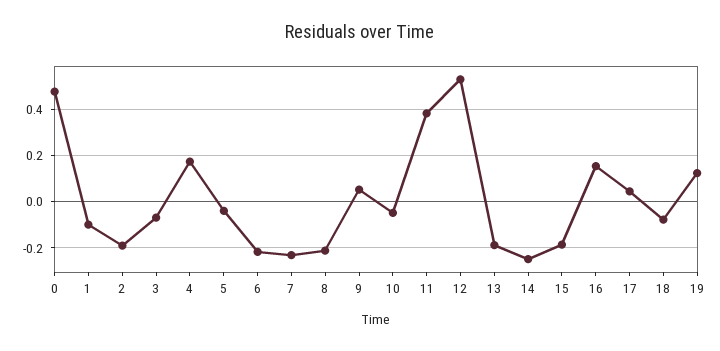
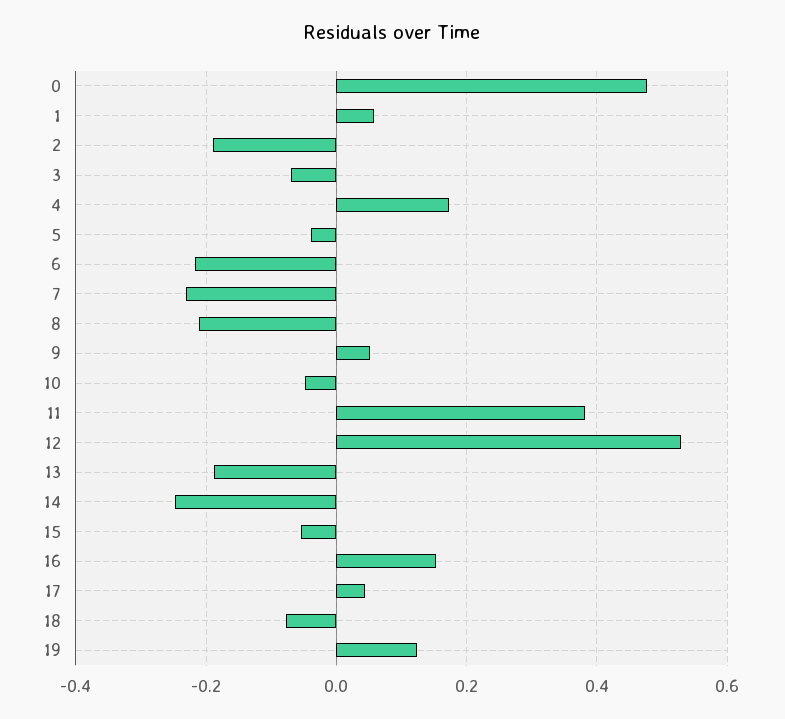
  {
    "0": 0.48,
-   "1": -0.1,
+   "1": 0.06,
    "2": -0.18,
    "3": -0.06,
    "4": 0.18,
    "5": -0.04,
    "6": -0.22,
    "7": -0.24,
    "8": -0.22,
    "9": 0.06,
    "10": -0.04,
    "11": 0.38,
    "12": 0.52,
    "13": -0.18,
    "14": -0.24,
-   "15": -0.2,
+   "15": -0.06,
    "16": 0.16,
    "17": 0.04,
    "18": -0.08,
    "19": 0.12
  }

